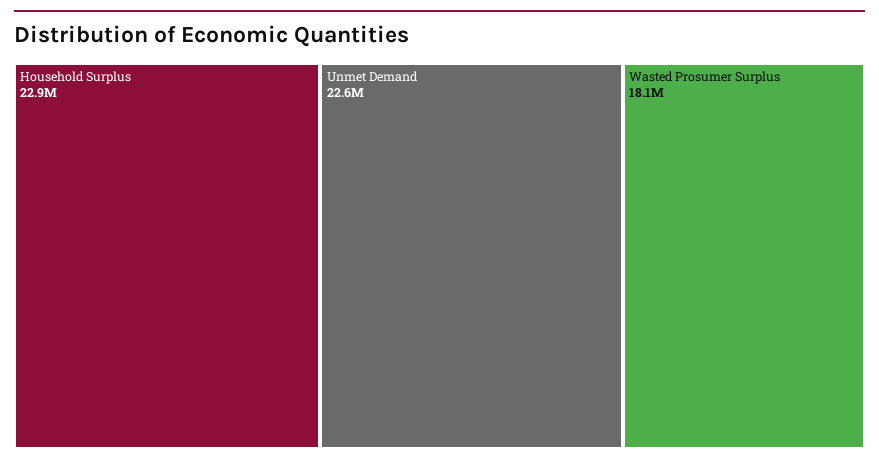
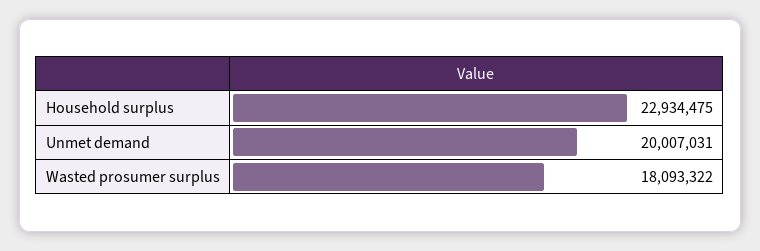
  {
    "Household Surplus": 22934475,
-   "Unmet Demand": 22600000,
+   "Unmet Demand": 20007031,
    "Wasted Prosumer Surplus": 18093322
  }

